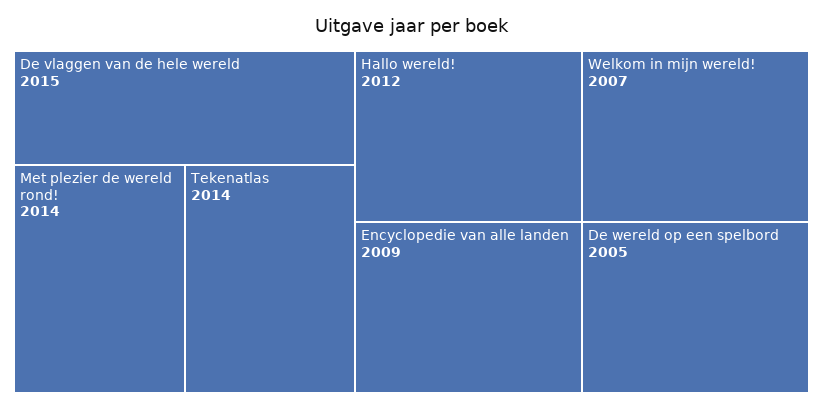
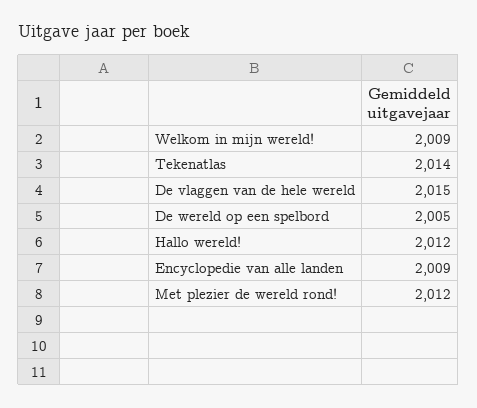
  {
    "De vlaggen van de hele wereld": 2015,
-   "Met plezier de wereld rond!": 2014,
+   "Met plezier de wereld rond!": 2012,
    "Tekenatlas": 2014,
    "Hallo wereld!": 2012,
    "Encyclopedie van alle landen": 2009,
-   "Welkom in mijn wereld!": 2007,
+   "Welkom in mijn wereld!": 2009,
    "De wereld op een spelbord": 2005
  }

